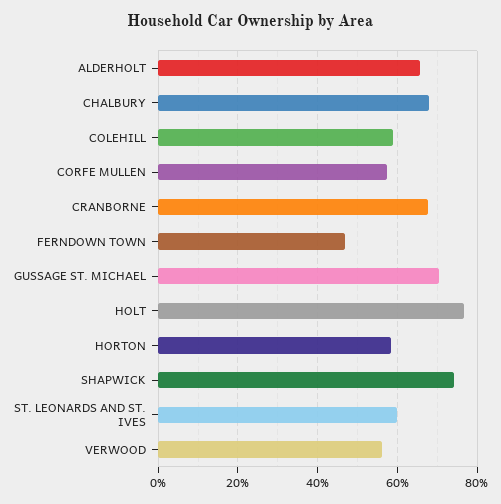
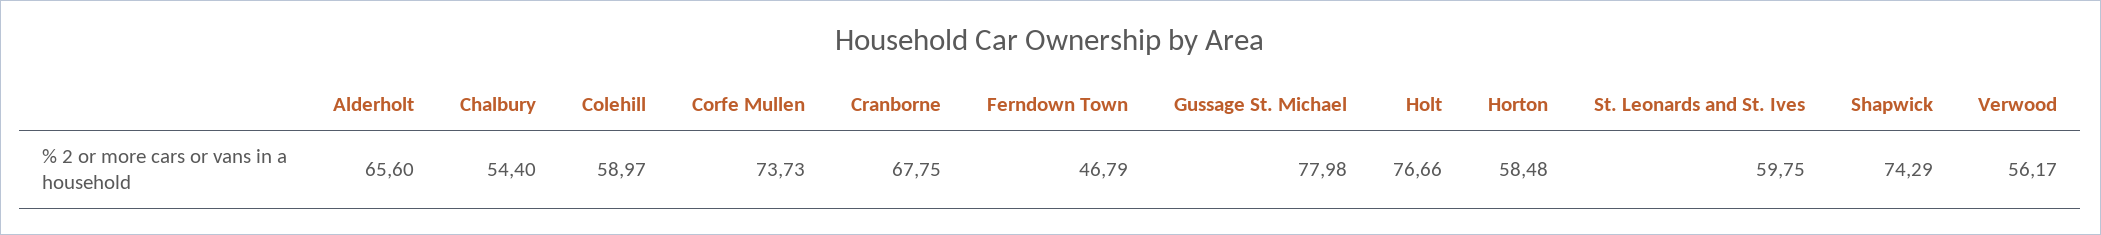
  {
    "ALDERHOLT": 65.6,
-   "CHALBURY": 68,
+   "CHALBURY": 54.4,
    "COLEHILL": 58.97,
-   "CORFE MULLEN": 58,
+   "CORFE MULLEN": 73.73,
    "CRANBORNE": 67.75,
    "FERNDOWN TOWN": 46.79,
-   "GUSSAGE ST. MICHAEL": 70,
+   "GUSSAGE ST. MICHAEL": 77.98,
    "HOLT": 76.66,
    "HORTON": 58.48,
    "SHAPWICK": 74.29,
    "ST. LEONARDS AND ST. IVES": 59.75,
    "VERWOOD": 56.17
  }

